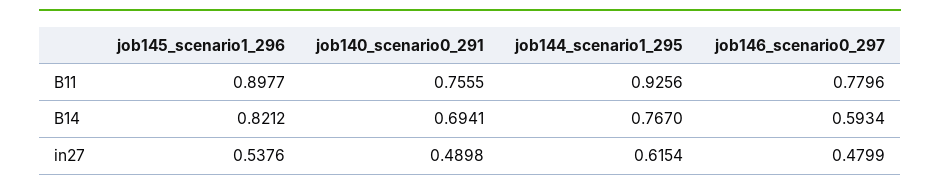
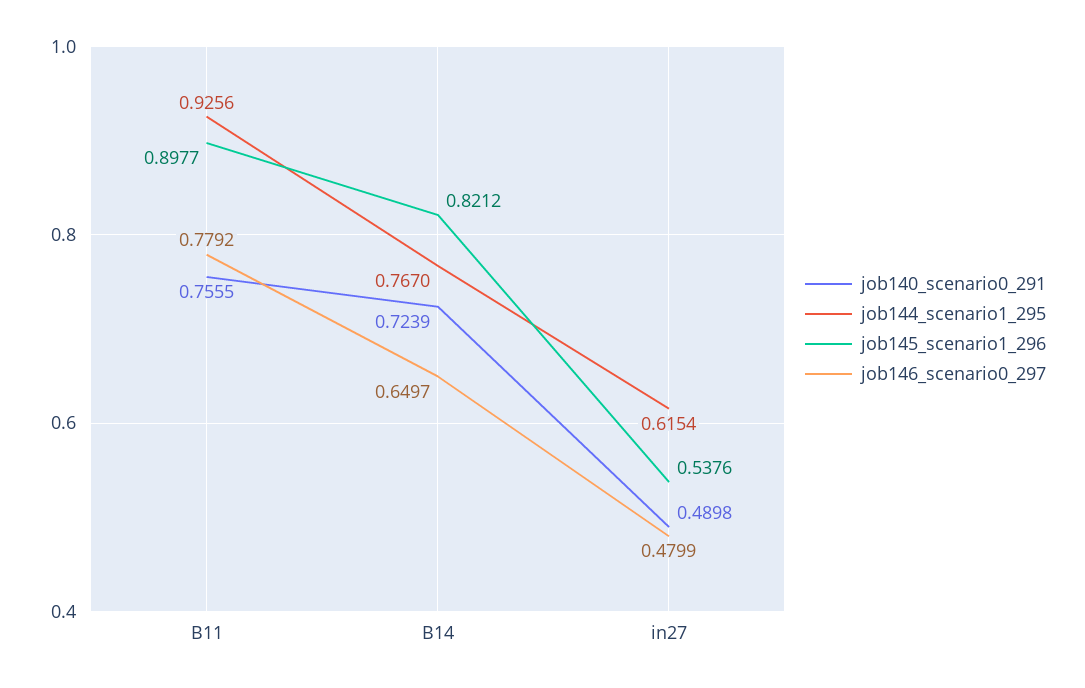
  {
    "job145_scenario1_296": {
      "B11": 0.8977,
      "B14": 0.8212,
      "in27": 0.5376
    },
    "job140_scenario0_291": {
      "B11": 0.7555,
-     "B14": 0.6941,
+     "B14": 0.7239,
      "in27": 0.4898
    },
    "job144_scenario1_295": {
      "B11": 0.9256,
      "B14": 0.767,
      "in27": 0.6154
    },
    "job146_scenario0_297": {
-     "B11": 0.7796,
+     "B11": 0.7792,
-     "B14": 0.5934,
+     "B14": 0.6497,
      "in27": 0.4799
    }
  }

